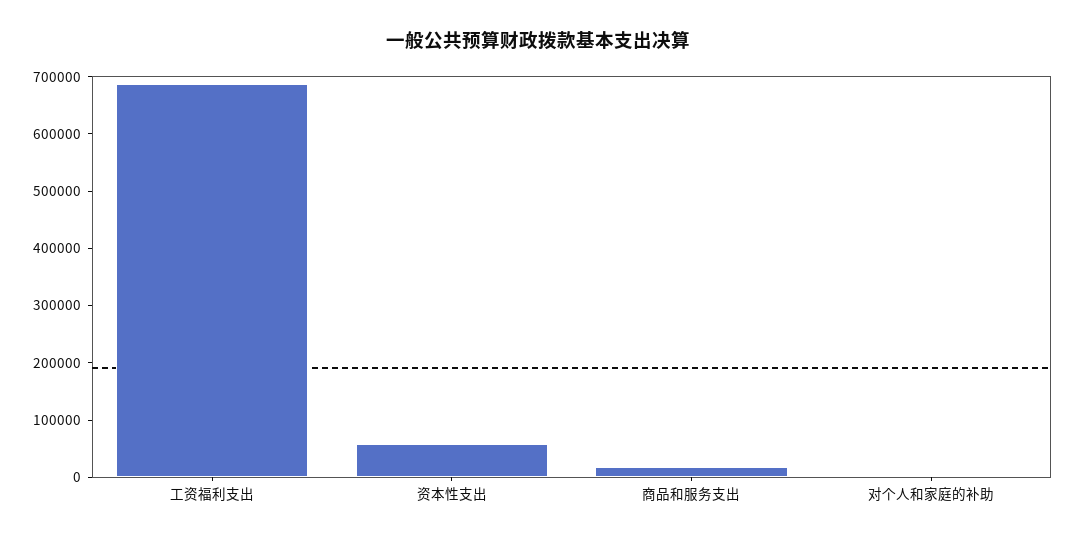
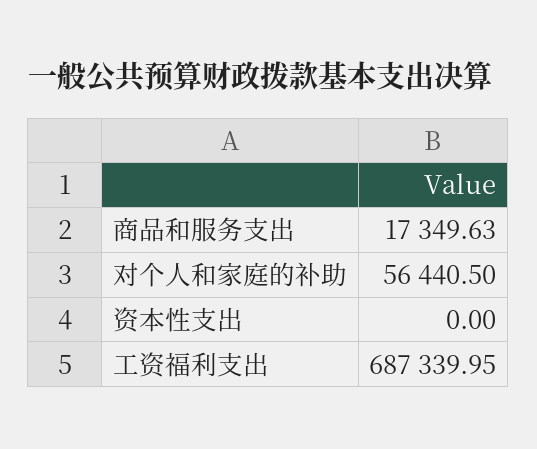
  {
    "工资福利支出": 687339.95,
-   "资本性支出": 60000,
+   "资本性支出": 0,
    "商品和服务支出": 17349.63,
-   "对个人和家庭的补助": 0
+   "对个人和家庭的补助": 56440.5
  }

